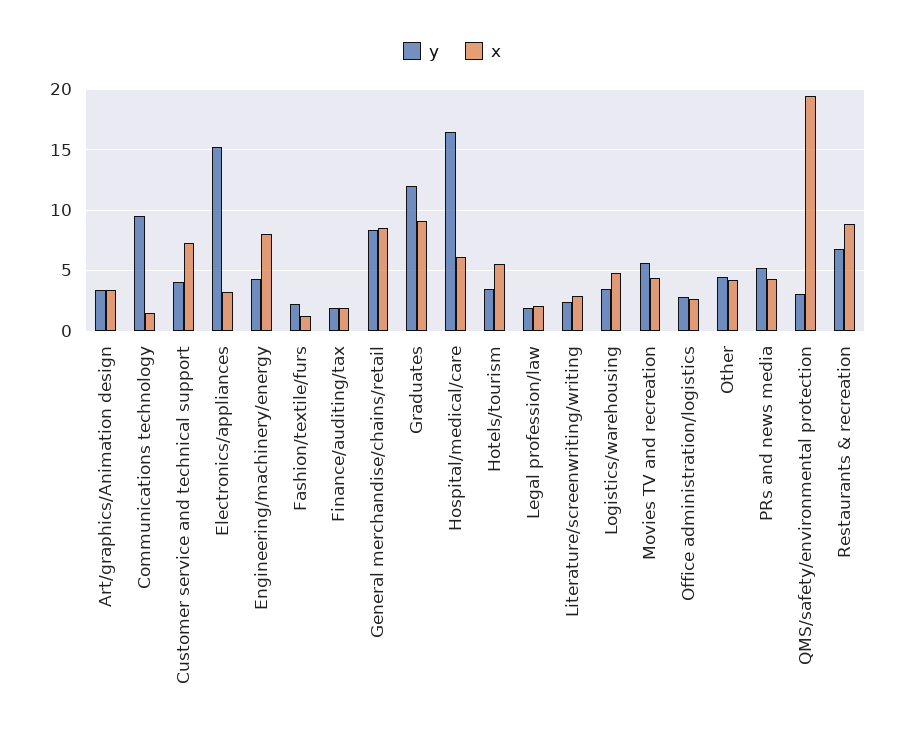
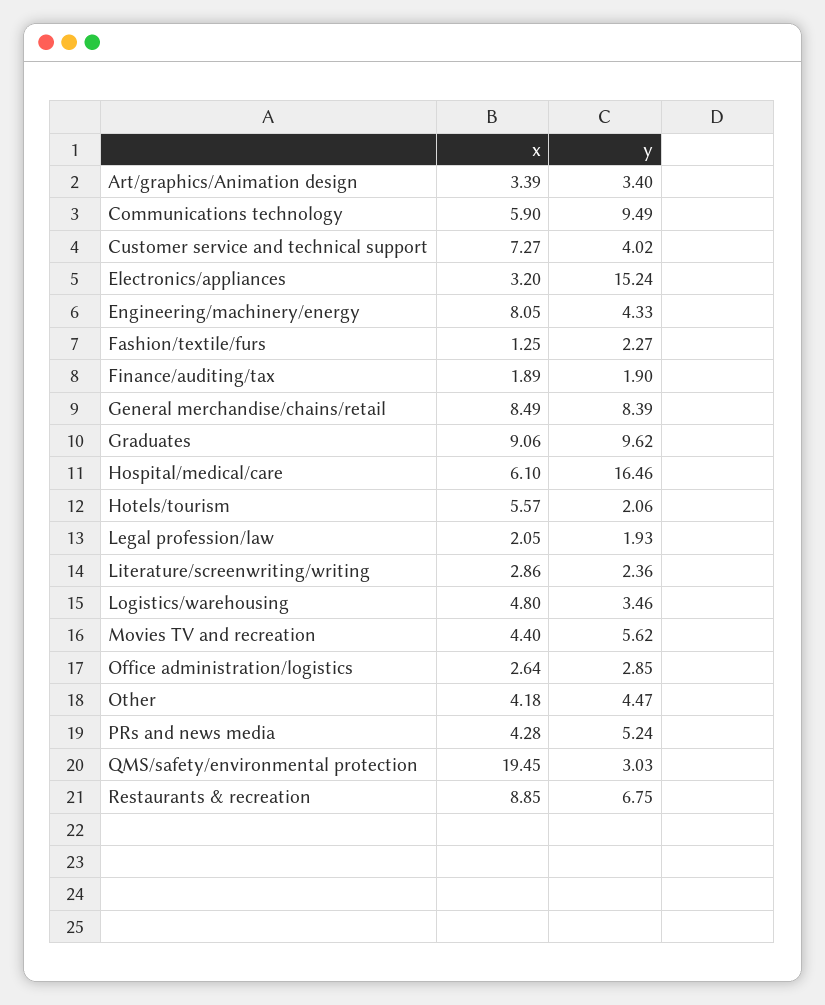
  {
    "y": {
      "Art/graphics/Animation design": 3.4,
      "Communications technology": 9.49,
      "Customer service and technical support": 4.02,
      "Electronics/appliances": 15.24,
      "Engineering/machinery/energy": 4.33,
      "Fashion/textile/furs": 2.27,
      "Finance/auditing/tax": 1.9,
      "General merchandise/chains/retail": 8.39,
-     "Graduates": 12,
+     "Graduates": 9.62,
      "Hospital/medical/care": 16.46,
-     "Hotels/tourism": 3.5,
+     "Hotels/tourism": 2.06,
      "Legal profession/law": 1.93,
      "Literature/screenwriting/writing": 2.36,
      "Logistics/warehousing": 3.46,
      "Movies TV and recreation": 5.62,
      "Office administration/logistics": 2.85,
      "Other": 4.47,
      "PRs and news media": 5.24,
      "QMS/safety/environmental protection": 3.03,
      "Restaurants & recreation": 6.75
    },
    "x": {
      "Art/graphics/Animation design": 3.39,
-     "Communications technology": 1.5,
+     "Communications technology": 5.9,
      "Customer service and technical support": 7.27,
      "Electronics/appliances": 3.2,
      "Engineering/machinery/energy": 8.05,
      "Fashion/textile/furs": 1.25,
      "Finance/auditing/tax": 1.89,
      "General merchandise/chains/retail": 8.49,
      "Graduates": 9.06,
      "Hospital/medical/care": 6.1,
      "Hotels/tourism": 5.57,
      "Legal profession/law": 2.05,
      "Literature/screenwriting/writing": 2.86,
      "Logistics/warehousing": 4.8,
      "Movies TV and recreation": 4.4,
      "Office administration/logistics": 2.64,
      "Other": 4.18,
      "PRs and news media": 4.28,
      "QMS/safety/environmental protection": 19.45,
      "Restaurants & recreation": 8.85
    }
  }

